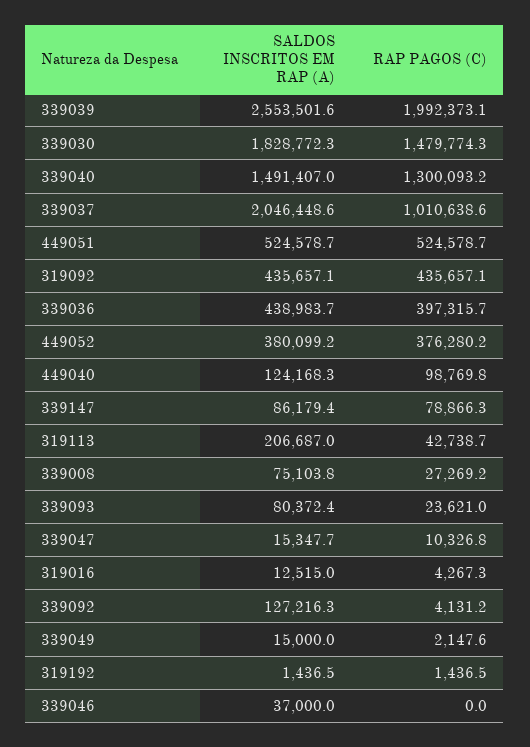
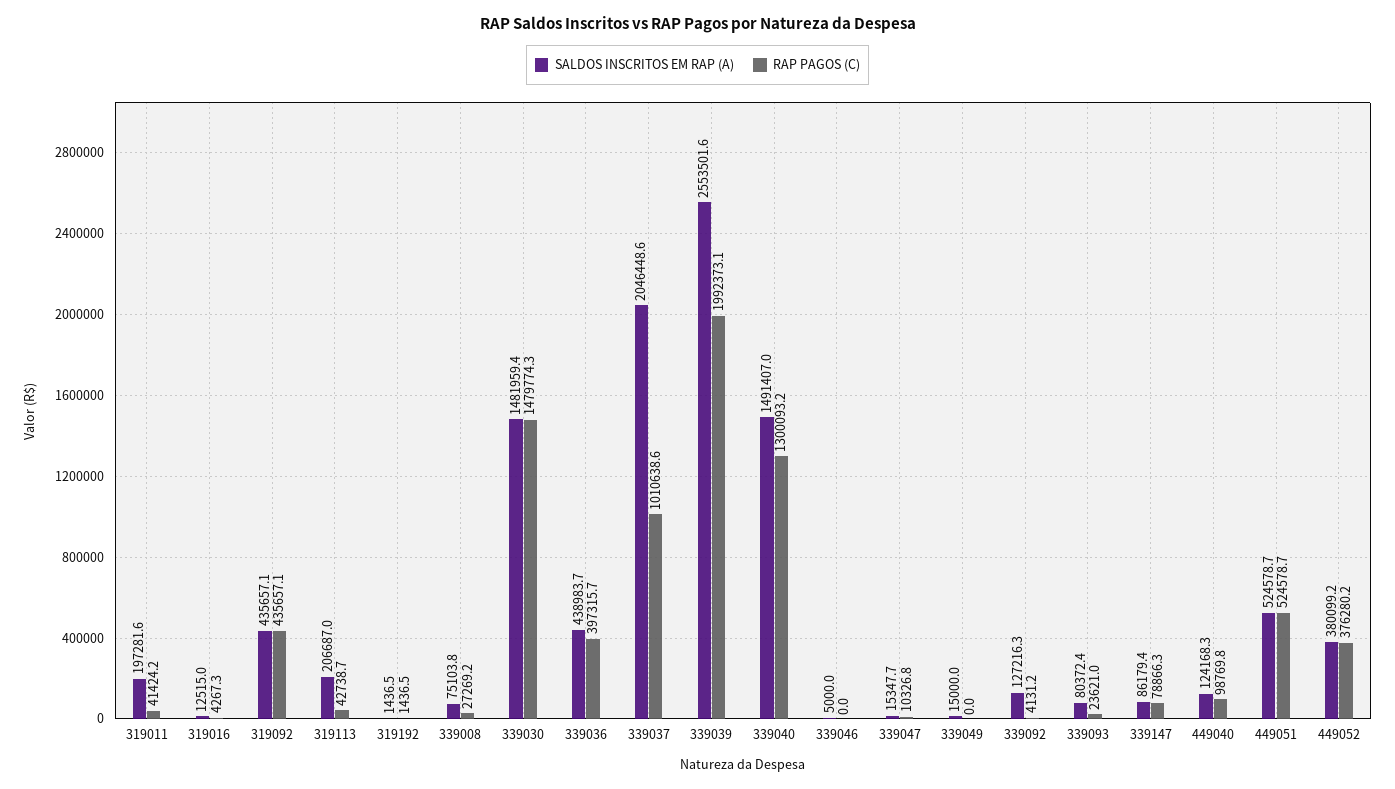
  {
    "SALDOS INSCRITOS EM RAP (A)": {
      "339039": 2553501.6,
-     "339030": 1828772.3,
+     "339030": 1481959.4,
      "339040": 1491407,
      "339037": 2046448.6,
      "449051": 524578.7,
      "319092": 435657.1,
      "339036": 438983.7,
      "449052": 380099.2,
      "449040": 124168.3,
      "339147": 86179.4,
      "319113": 206687,
      "339008": 75103.8,
      "339093": 80372.4,
      "339047": 15347.7,
      "319016": 12515,
      "339092": 127216.3,
      "339049": 15000,
      "319192": 1436.5,
-     "339046": 37000
+     "339046": 5000,
+     "319011": 197281.6
    },
    "RAP PAGOS (C)": {
      "339039": 1992373.1,
      "339030": 1479774.3,
      "339040": 1300093.2,
      "339037": 1010638.6,
      "449051": 524578.7,
      "319092": 435657.1,
      "339036": 397315.7,
      "449052": 376280.2,
      "449040": 98769.8,
      "339147": 78866.3,
      "319113": 42738.7,
      "339008": 27269.2,
      "339093": 23621,
      "339047": 10326.8,
      "319016": 4267.3,
      "339092": 4131.2,
-     "339049": 2147.6,
+     "339049": 0,
      "319192": 1436.5,
-     "339046": 0
+     "339046": 0,
+     "319011": 41424.2
    }
  }

